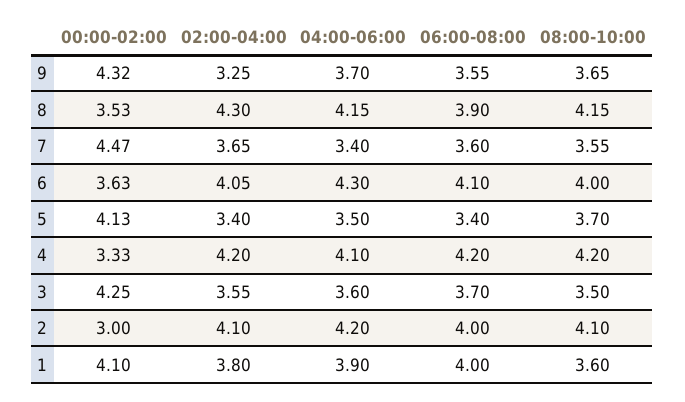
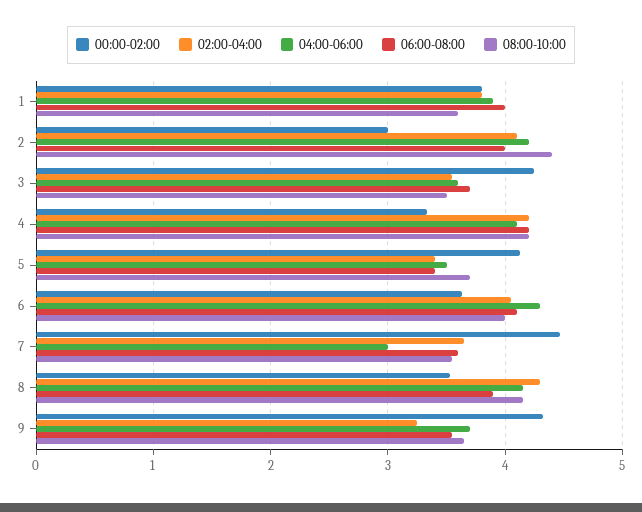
  {
    "00:00-02:00": {
      "9": 4.32,
      "8": 3.53,
      "7": 4.47,
      "6": 3.63,
      "5": 4.13,
      "4": 3.33,
      "3": 4.25,
      "2": 3,
-     "1": 4.1
+     "1": 3.8
    },
    "02:00-04:00": {
      "9": 3.25,
      "8": 4.3,
      "7": 3.65,
      "6": 4.05,
      "5": 3.4,
      "4": 4.2,
      "3": 3.55,
      "2": 4.1,
      "1": 3.8
    },
    "04:00-06:00": {
      "9": 3.7,
      "8": 4.15,
-     "7": 3.4,
+     "7": 3,
      "6": 4.3,
      "5": 3.5,
      "4": 4.1,
      "3": 3.6,
      "2": 4.2,
      "1": 3.9
    },
    "06:00-08:00": {
      "9": 3.55,
      "8": 3.9,
      "7": 3.6,
      "6": 4.1,
      "5": 3.4,
      "4": 4.2,
      "3": 3.7,
      "2": 4,
      "1": 4
    },
    "08:00-10:00": {
      "9": 3.65,
      "8": 4.15,
      "7": 3.55,
      "6": 4,
      "5": 3.7,
      "4": 4.2,
      "3": 3.5,
-     "2": 4.1,
+     "2": 4.4,
      "1": 3.6
    }
  }

